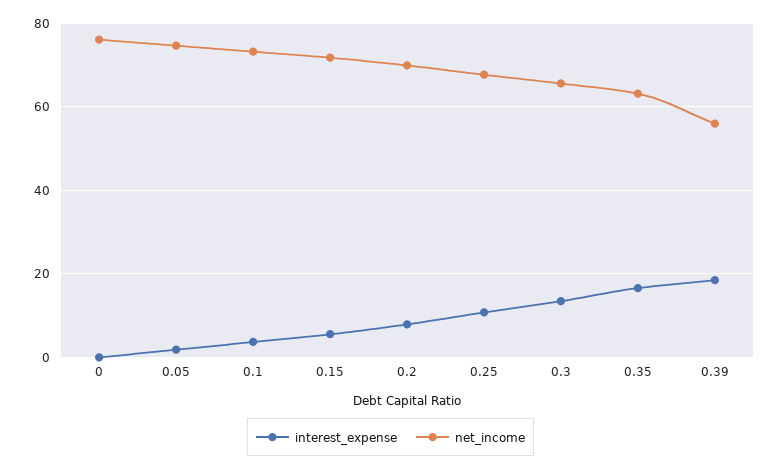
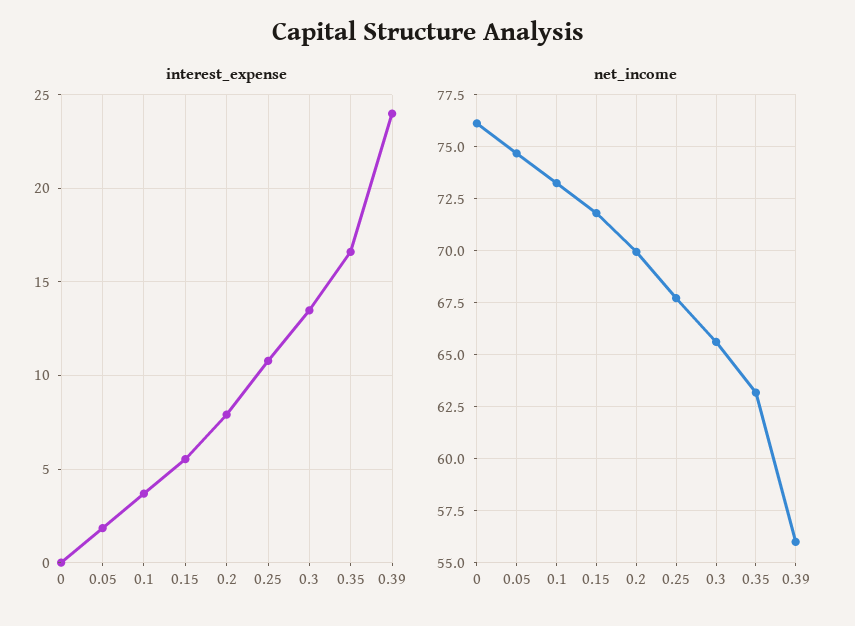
  {
    "interest_expense": {
      "0": 0,
      "0.05": 2,
      "0.1": 3.5,
      "0.15": 5.5,
      "0.2": 8,
      "0.25": 11,
      "0.3": 13.5,
      "0.35": 16.5,
-     "0.39": 18
+     "0.39": 24
    },
    "net_income": {
      "0": 76,
      "0.05": 74.5,
      "0.1": 73.5,
      "0.15": 72,
      "0.2": 70,
      "0.25": 67.5,
      "0.3": 65.5,
      "0.35": 63,
      "0.39": 56
    }
  }

